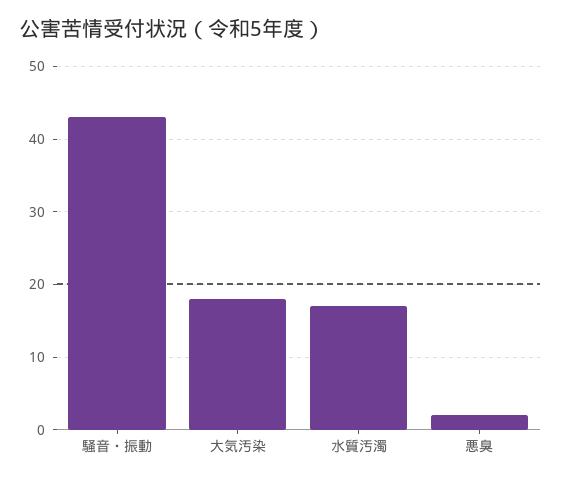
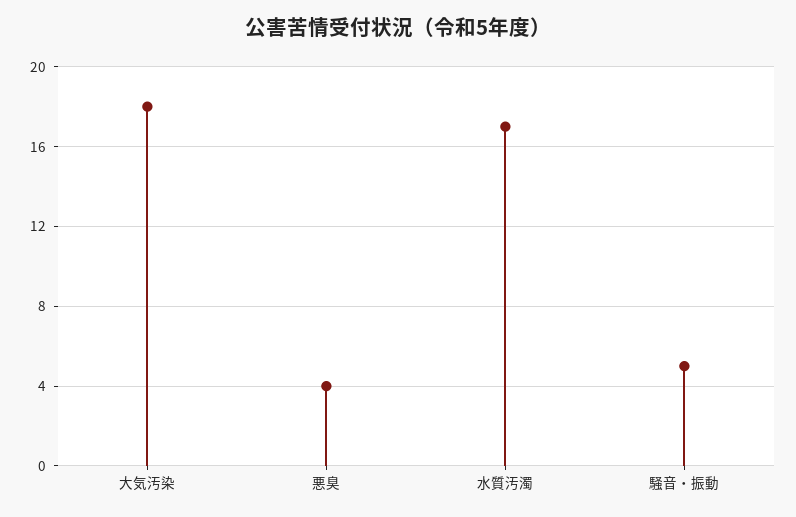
  {
-   "騒音・振動": 43,
+   "騒音・振動": 5,
    "大気汚染": 18,
    "水質汚濁": 17,
-   "悪臭": 2
+   "悪臭": 4
  }

